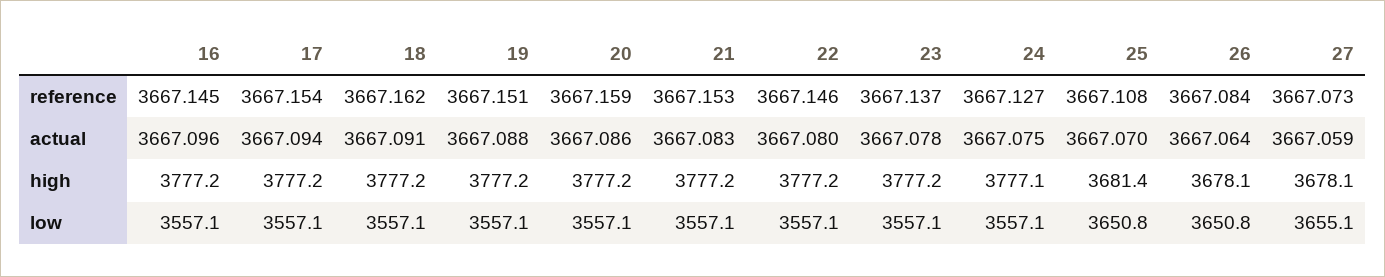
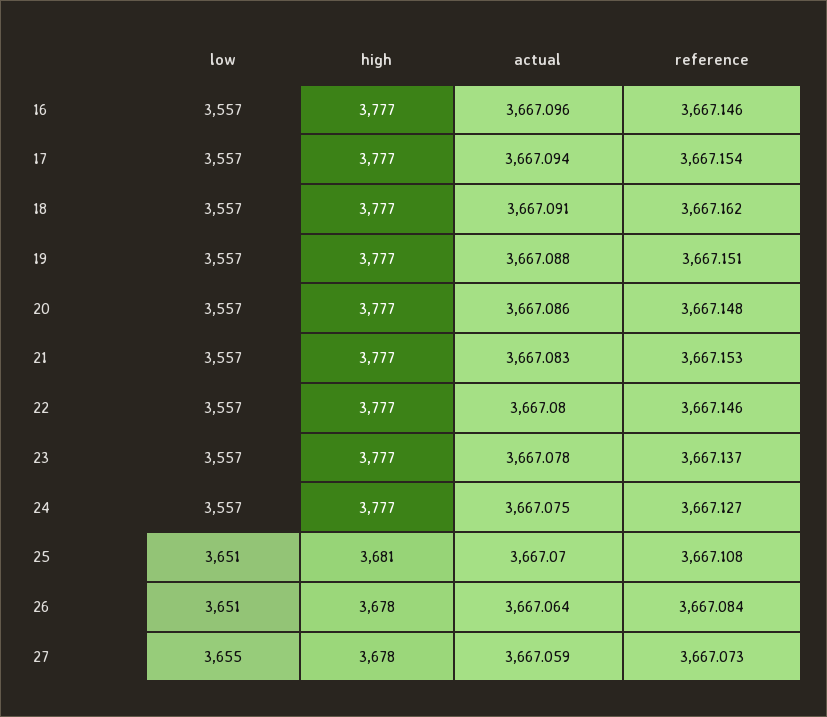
  {
    "16": {
-     "reference": 3667.145,
+     "reference": 3667.146,
      "actual": 3667.096,
      "high": 3777.2,
      "low": 3557.1
    },
    "17": {
      "reference": 3667.154,
      "actual": 3667.094,
      "high": 3777.2,
      "low": 3557.1
    },
    "18": {
      "reference": 3667.162,
      "actual": 3667.091,
      "high": 3777.2,
      "low": 3557.1
    },
    "19": {
      "reference": 3667.151,
      "actual": 3667.088,
      "high": 3777.2,
      "low": 3557.1
    },
    "20": {
-     "reference": 3667.159,
+     "reference": 3667.148,
      "actual": 3667.086,
      "high": 3777.2,
      "low": 3557.1
    },
    "21": {
      "reference": 3667.153,
      "actual": 3667.083,
      "high": 3777.2,
      "low": 3557.1
    },
    "22": {
      "reference": 3667.146,
      "actual": 3667.08,
      "high": 3777.2,
      "low": 3557.1
    },
    "23": {
      "reference": 3667.137,
      "actual": 3667.078,
      "high": 3777.2,
      "low": 3557.1
    },
    "24": {
      "reference": 3667.127,
      "actual": 3667.075,
      "high": 3777.1,
      "low": 3557.1
    },
    "25": {
      "reference": 3667.108,
      "actual": 3667.07,
      "high": 3681.4,
      "low": 3650.8
    },
    "26": {
      "reference": 3667.084,
      "actual": 3667.064,
      "high": 3678.1,
      "low": 3650.8
    },
    "27": {
      "reference": 3667.073,
      "actual": 3667.059,
      "high": 3678.1,
      "low": 3655.1
    }
  }

